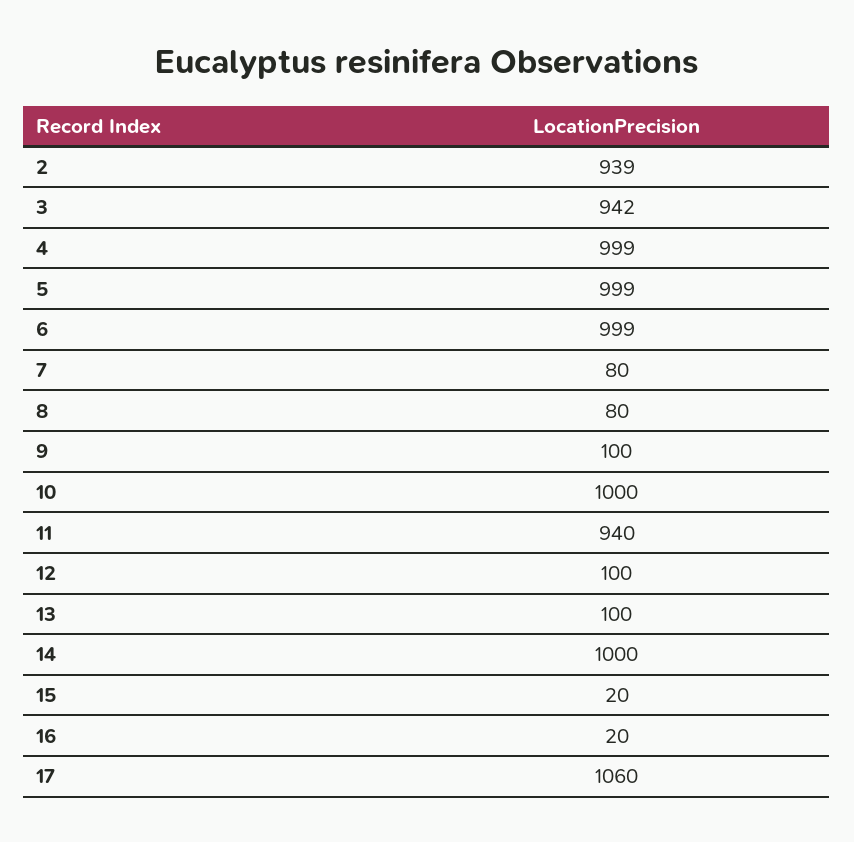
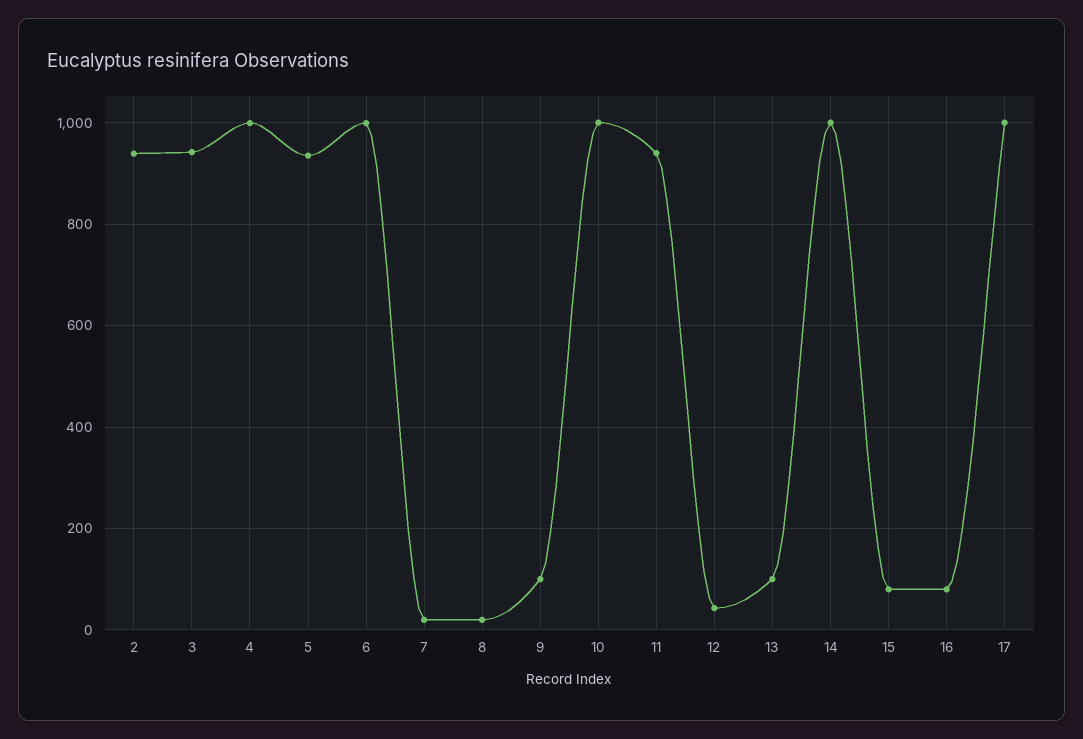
  {
    "2": 939,
    "3": 942,
    "4": 999,
-   "5": 999,
+   "5": 940,
    "6": 999,
-   "7": 80,
+   "7": 20,
-   "8": 80,
+   "8": 20,
    "9": 100,
    "10": 1000,
    "11": 940,
-   "12": 100,
+   "12": 40,
    "13": 100,
    "14": 1000,
-   "15": 20,
+   "15": 80,
-   "16": 20,
+   "16": 80,
-   "17": 1060
+   "17": 1000
  }

